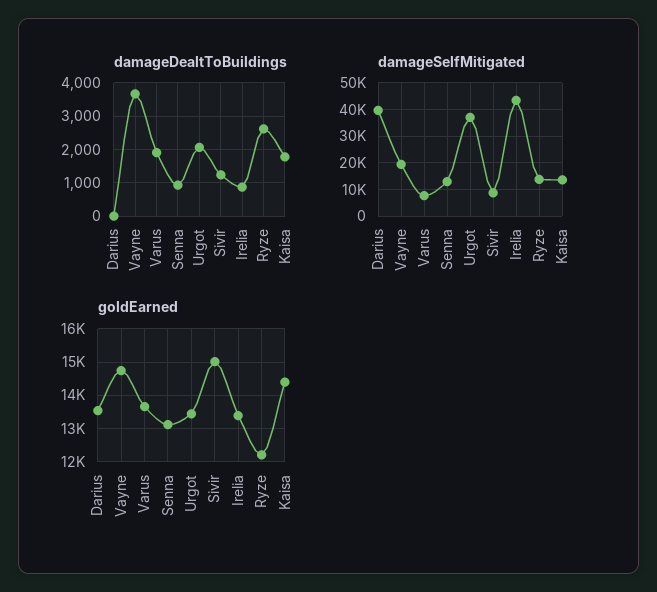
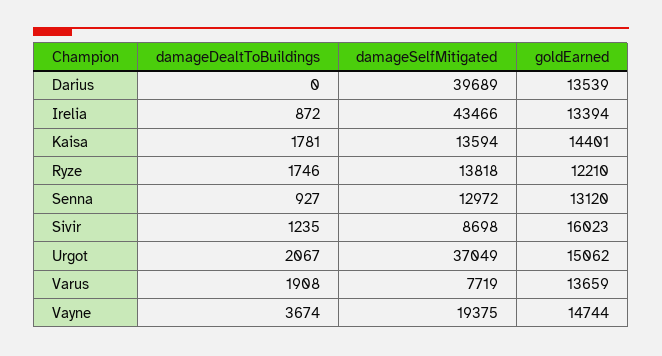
  {
    "damageDealtToBuildings": {
      "Darius": 0,
      "Vayne": 3674,
      "Varus": 1908,
      "Senna": 927,
      "Urgot": 2067,
      "Sivir": 1235,
      "Irelia": 872,
-     "Ryze": 2600,
+     "Ryze": 1746,
      "Kaisa": 1781
    },
    "damageSelfMitigated": {
      "Darius": 39689,
      "Vayne": 19375,
      "Varus": 7719,
      "Senna": 12972,
      "Urgot": 37049,
      "Sivir": 8698,
      "Irelia": 43466,
      "Ryze": 13818,
      "Kaisa": 13594
    },
    "goldEarned": {
      "Darius": 13539,
      "Vayne": 14744,
      "Varus": 13659,
      "Senna": 13120,
-     "Urgot": 13400,
+     "Urgot": 15062,
-     "Sivir": 15000,
+     "Sivir": 16023,
      "Irelia": 13394,
      "Ryze": 12210,
      "Kaisa": 14401
    }
  }

